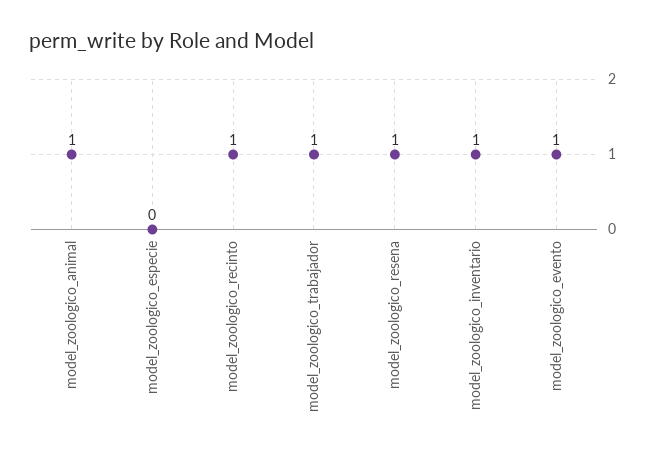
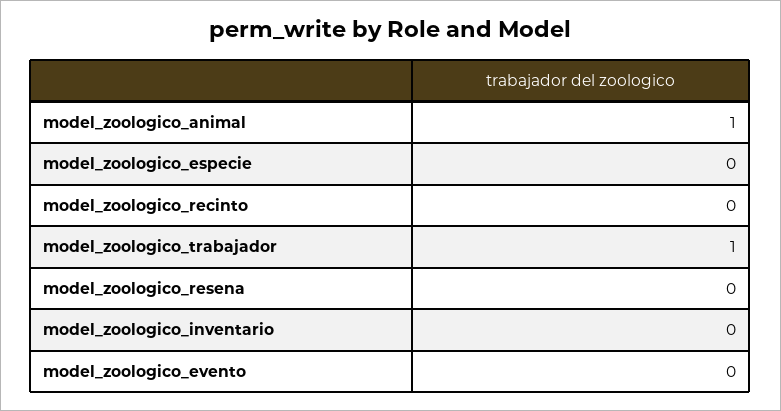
  {
    "model_zoologico_animal": 1,
    "model_zoologico_especie": 0,
-   "model_zoologico_recinto": 1,
+   "model_zoologico_recinto": 0,
    "model_zoologico_trabajador": 1,
-   "model_zoologico_resena": 1,
+   "model_zoologico_resena": 0,
-   "model_zoologico_inventario": 1,
+   "model_zoologico_inventario": 0,
-   "model_zoologico_evento": 1
+   "model_zoologico_evento": 0
  }

